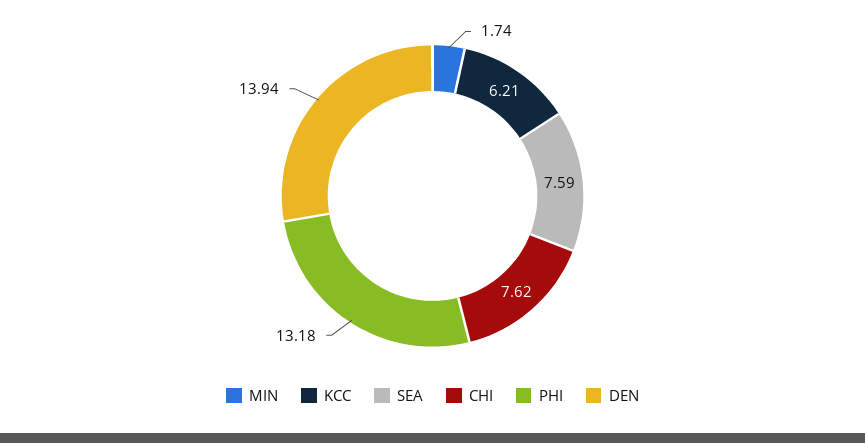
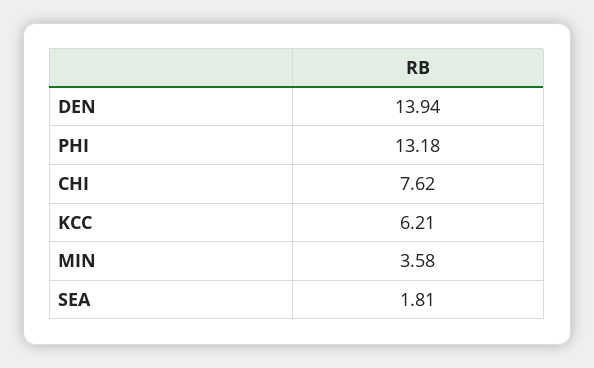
  {
-   "MIN": 1.74,
+   "MIN": 3.58,
    "KCC": 6.21,
-   "SEA": 7.59,
+   "SEA": 1.81,
    "CHI": 7.62,
    "PHI": 13.18,
    "DEN": 13.94
  }

